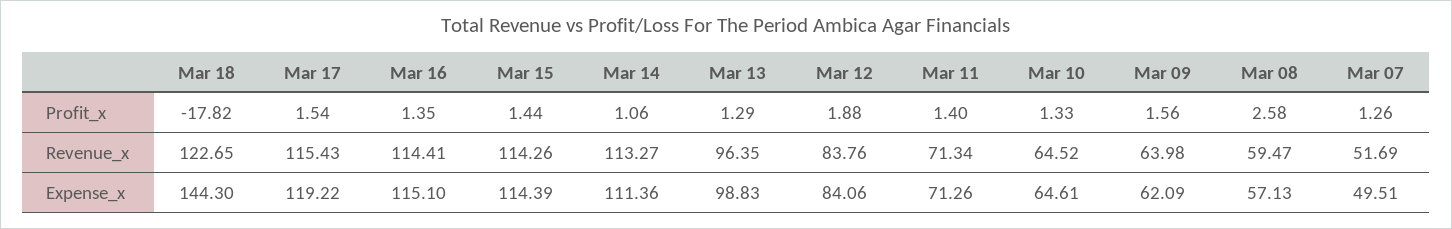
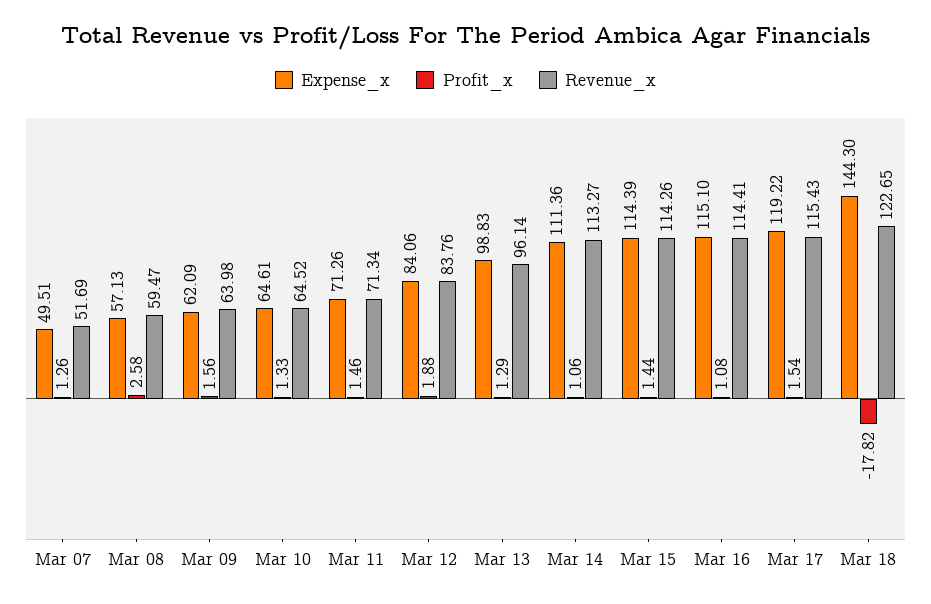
  {
    "Profit_x": {
      "Mar 18": -17.82,
      "Mar 17": 1.54,
-     "Mar 16": 1.35,
+     "Mar 16": 1.08,
      "Mar 15": 1.44,
      "Mar 14": 1.06,
      "Mar 13": 1.29,
      "Mar 12": 1.88,
-     "Mar 11": 1.4,
+     "Mar 11": 1.46,
      "Mar 10": 1.33,
      "Mar 09": 1.56,
      "Mar 08": 2.58,
      "Mar 07": 1.26
    },
    "Revenue_x": {
      "Mar 18": 122.65,
      "Mar 17": 115.43,
      "Mar 16": 114.41,
      "Mar 15": 114.26,
      "Mar 14": 113.27,
-     "Mar 13": 96.35,
+     "Mar 13": 96.14,
      "Mar 12": 83.76,
      "Mar 11": 71.34,
      "Mar 10": 64.52,
      "Mar 09": 63.98,
      "Mar 08": 59.47,
      "Mar 07": 51.69
    },
    "Expense_x": {
      "Mar 18": 144.3,
      "Mar 17": 119.22,
      "Mar 16": 115.1,
      "Mar 15": 114.39,
      "Mar 14": 111.36,
      "Mar 13": 98.83,
      "Mar 12": 84.06,
      "Mar 11": 71.26,
      "Mar 10": 64.61,
      "Mar 09": 62.09,
      "Mar 08": 57.13,
      "Mar 07": 49.51
    }
  }

